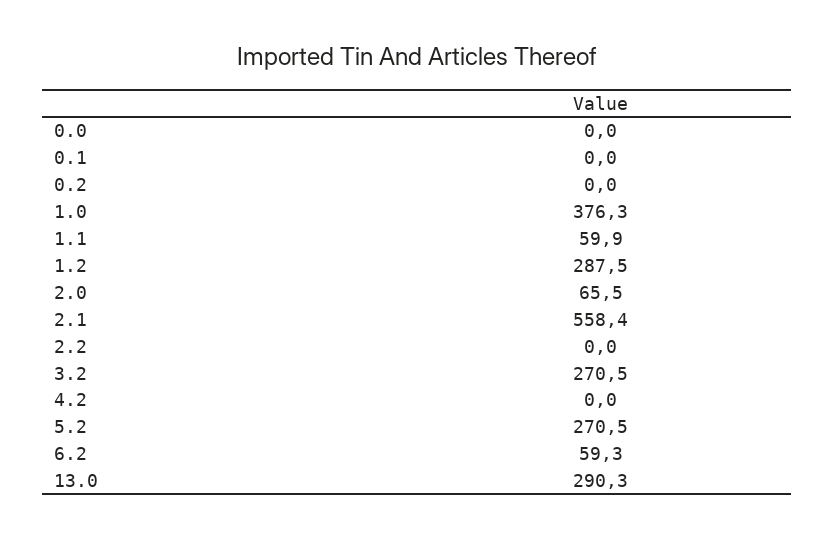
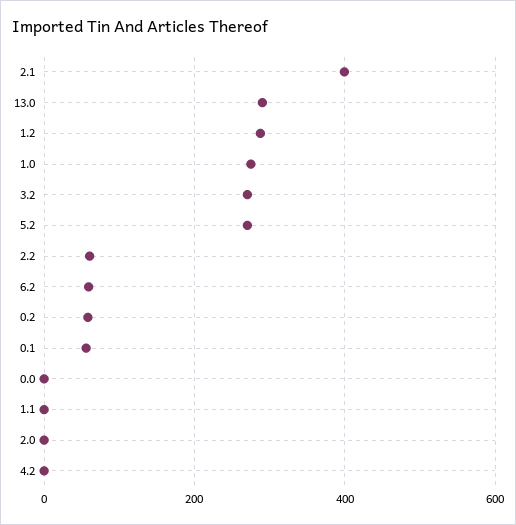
  {
    "0.0": 0,
-   "0.1": 0,
+   "0.1": 60,
-   "0.2": 0,
+   "0.2": 60,
-   "1.0": 376.3,
+   "1.0": 280,
-   "1.1": 59.9,
+   "1.1": 0,
    "1.2": 287.5,
-   "2.0": 65.5,
+   "2.0": 0,
-   "2.1": 558.4,
+   "2.1": 400,
-   "2.2": 0,
+   "2.2": 60,
    "3.2": 270.5,
    "4.2": 0,
    "5.2": 270.5,
    "6.2": 59.3,
    "13.0": 290.3
  }

